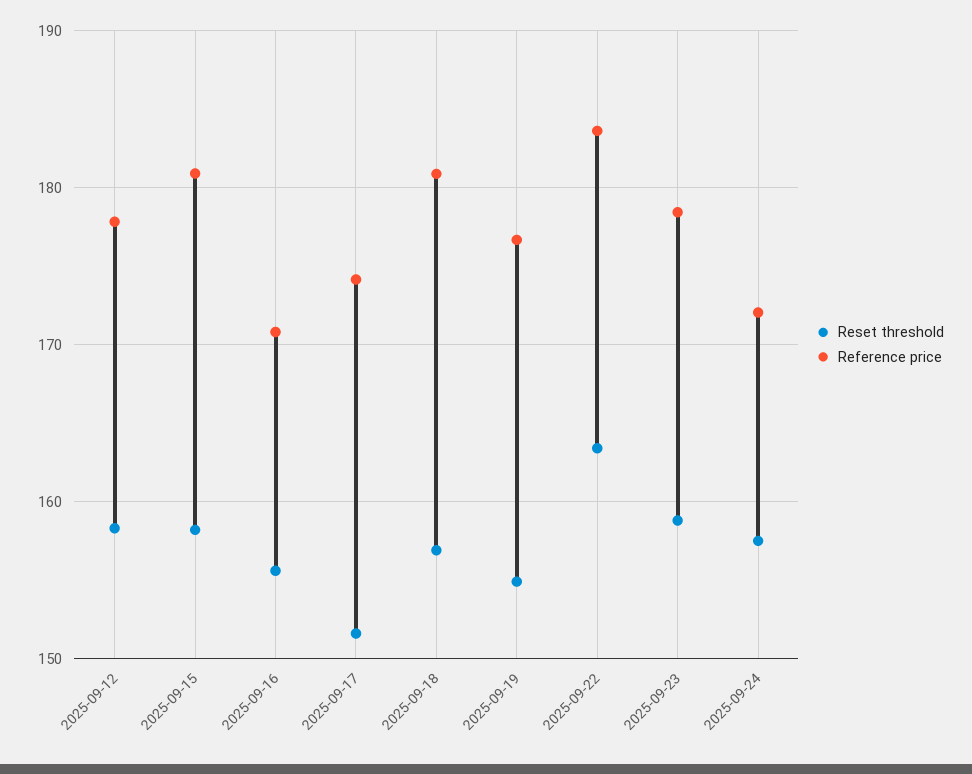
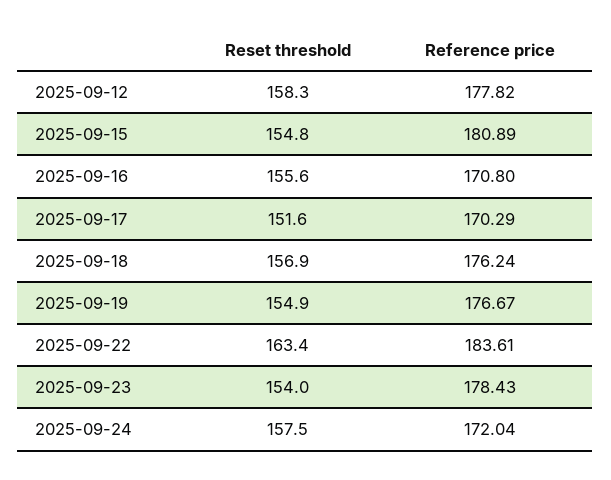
  {
    "Reset threshold": {
      "2025-09-12": 158.3,
-     "2025-09-15": 158,
+     "2025-09-15": 154.8,
      "2025-09-16": 155.6,
      "2025-09-17": 151.6,
      "2025-09-18": 156.9,
      "2025-09-19": 154.9,
      "2025-09-22": 163.4,
-     "2025-09-23": 159,
+     "2025-09-23": 154,
      "2025-09-24": 157.5
    },
    "Reference price": {
      "2025-09-12": 177.82,
      "2025-09-15": 180.89,
      "2025-09-16": 170.8,
-     "2025-09-17": 174,
+     "2025-09-17": 170.29,
-     "2025-09-18": 181,
+     "2025-09-18": 176.24,
      "2025-09-19": 176.67,
      "2025-09-22": 183.61,
      "2025-09-23": 178.43,
      "2025-09-24": 172.04
    }
  }

